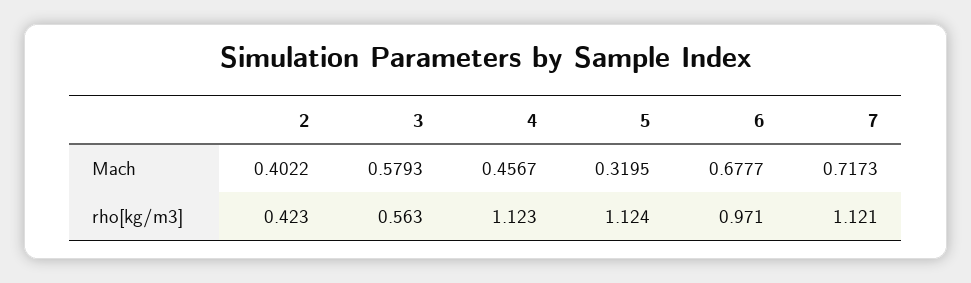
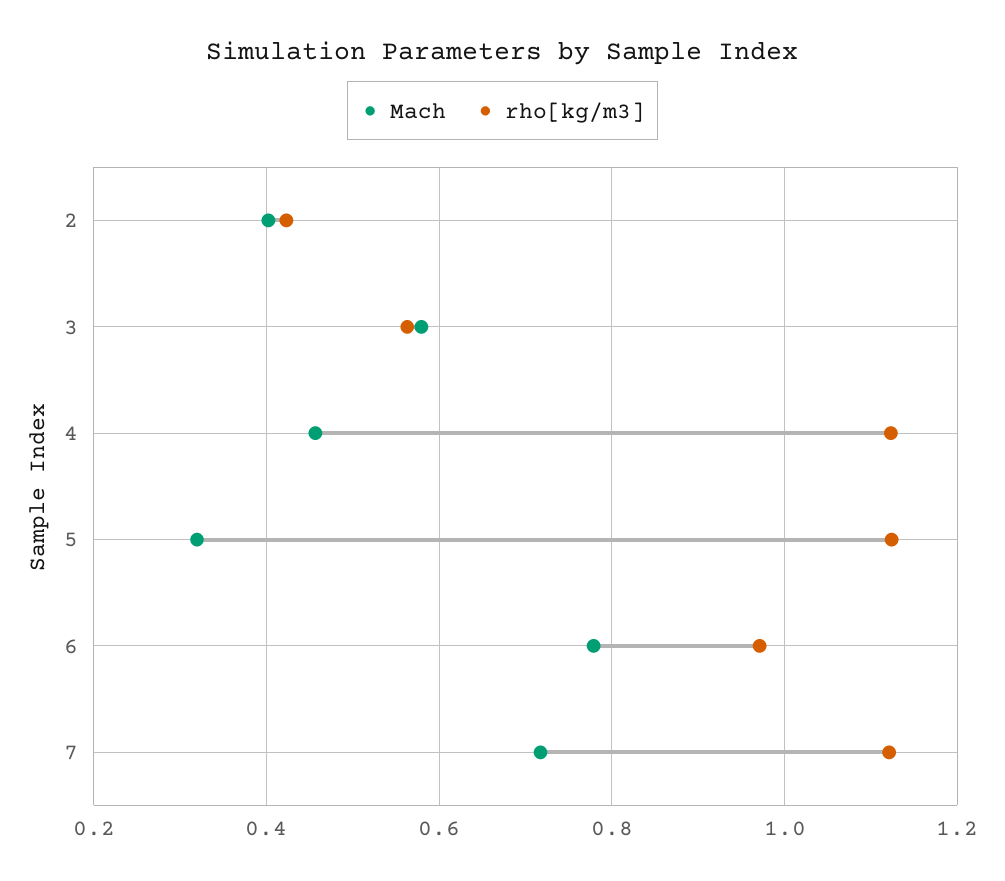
  {
    "Mach": {
      "2": 0.4022,
      "3": 0.5793,
      "4": 0.4567,
      "5": 0.3195,
-     "6": 0.6777,
+     "6": 0.78,
      "7": 0.7173
    },
    "rho[kg/m3]": {
      "2": 0.423,
      "3": 0.563,
      "4": 1.123,
      "5": 1.124,
      "6": 0.971,
      "7": 1.121
    }
  }

